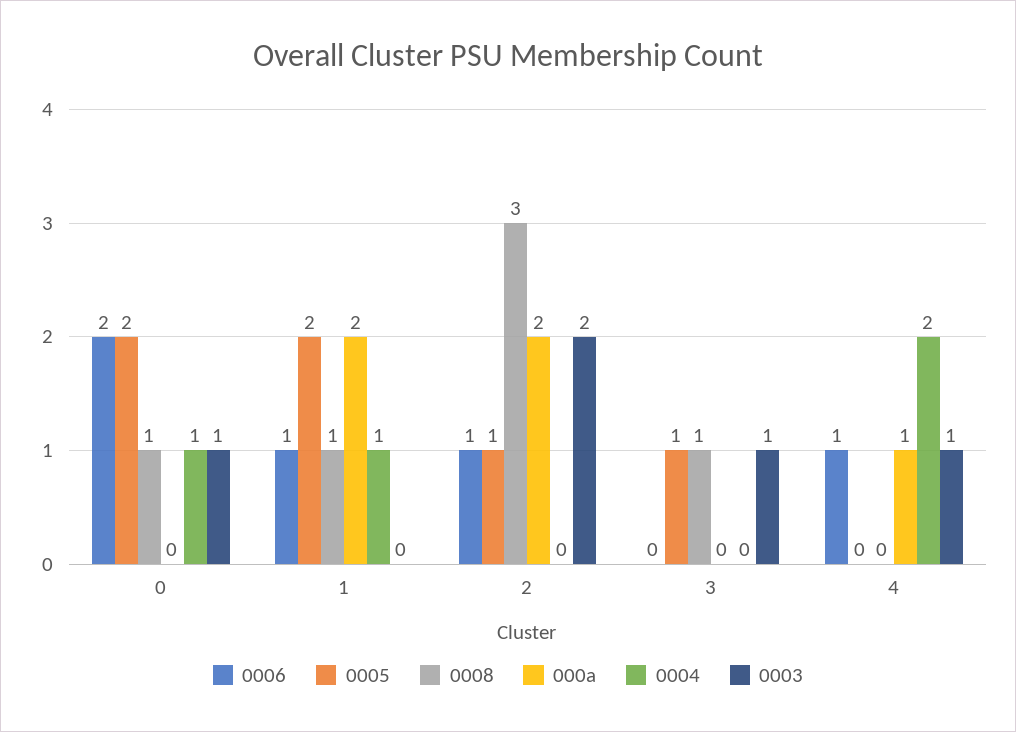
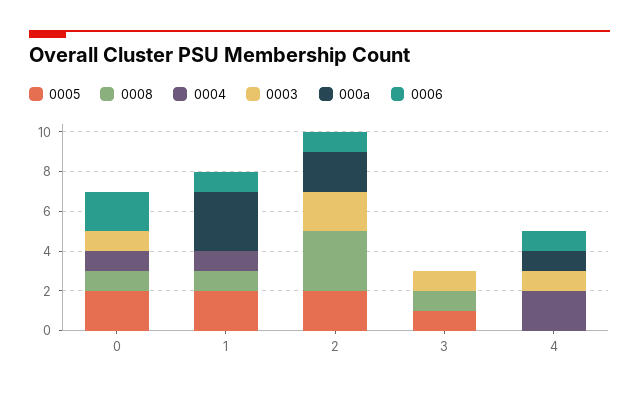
  {
    "0006": {
      "0": 2,
      "1": 1,
      "2": 1,
      "3": 0,
      "4": 1
    },
    "0005": {
      "0": 2,
      "1": 2,
-     "2": 1,
+     "2": 2,
      "3": 1,
      "4": 0
    },
    "0008": {
      "0": 1,
      "1": 1,
      "2": 3,
      "3": 1,
      "4": 0
    },
    "000a": {
      "0": 0,
-     "1": 2,
+     "1": 3,
      "2": 2,
      "3": 0,
      "4": 1
    },
    "0004": {
      "0": 1,
      "1": 1,
      "2": 0,
      "3": 0,
      "4": 2
    },
    "0003": {
      "0": 1,
      "1": 0,
      "2": 2,
      "3": 1,
      "4": 1
    }
  }

